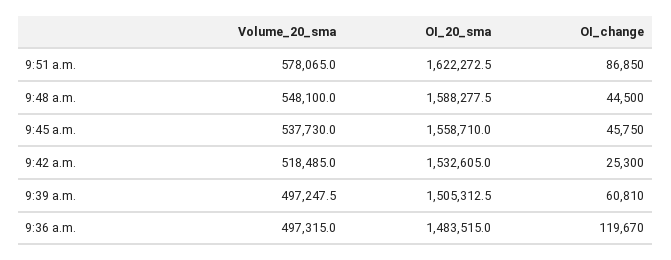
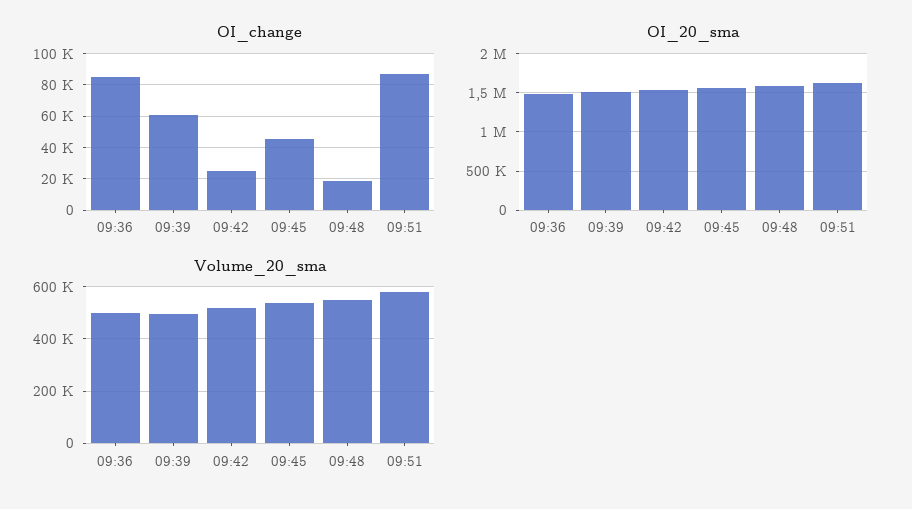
  {
    "Volume_20_sma": {
      "9:51 a.m.": 578065,
      "9:48 a.m.": 548100,
      "9:45 a.m.": 537730,
      "9:42 a.m.": 518485,
      "9:39 a.m.": 497247.5,
      "9:36 a.m.": 497315
    },
    "OI_20_sma": {
      "9:51 a.m.": 1622272.5,
      "9:48 a.m.": 1588277.5,
      "9:45 a.m.": 1558710,
      "9:42 a.m.": 1532605,
      "9:39 a.m.": 1505312.5,
      "9:36 a.m.": 1483515
    },
    "OI_change": {
      "9:51 a.m.": 86850,
-     "9:48 a.m.": 44500,
+     "9:48 a.m.": 20000,
      "9:45 a.m.": 45750,
      "9:42 a.m.": 25300,
      "9:39 a.m.": 60810,
-     "9:36 a.m.": 119670
+     "9:36 a.m.": 85000
    }
  }

